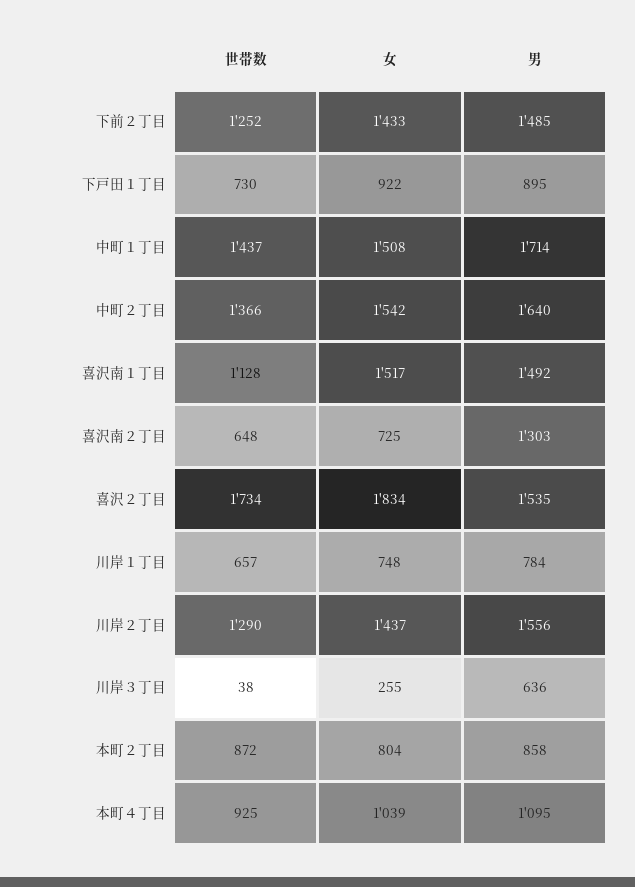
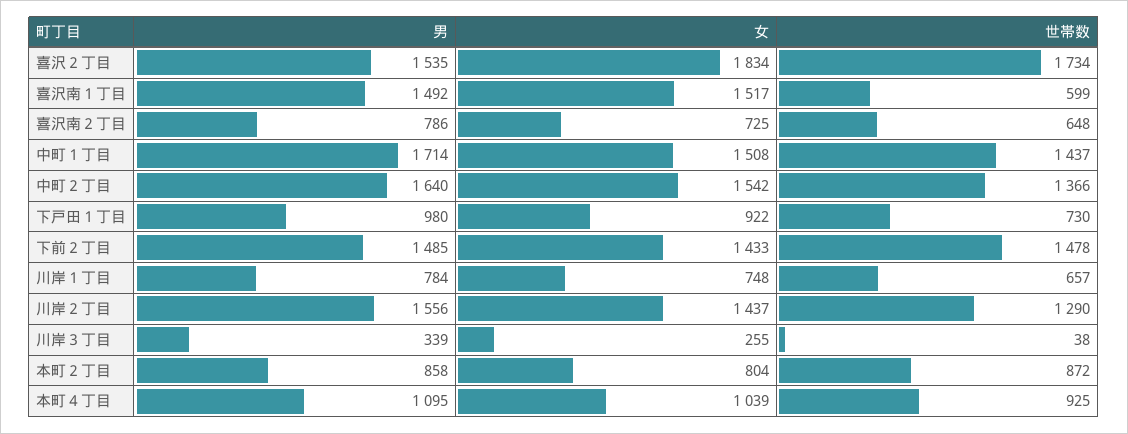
  {
    "世帯数": {
-     "下前２丁目": 1252,
+     "下前２丁目": 1478,
      "下戸田１丁目": 730,
      "中町１丁目": 1437,
      "中町２丁目": 1366,
-     "喜沢南１丁目": 1128,
+     "喜沢南１丁目": 599,
      "喜沢南２丁目": 648,
      "喜沢２丁目": 1734,
      "川岸１丁目": 657,
      "川岸２丁目": 1290,
      "川岸３丁目": 38,
      "本町２丁目": 872,
      "本町４丁目": 925
    },
    "女": {
      "下前２丁目": 1433,
      "下戸田１丁目": 922,
      "中町１丁目": 1508,
      "中町２丁目": 1542,
      "喜沢南１丁目": 1517,
      "喜沢南２丁目": 725,
      "喜沢２丁目": 1834,
      "川岸１丁目": 748,
      "川岸２丁目": 1437,
      "川岸３丁目": 255,
      "本町２丁目": 804,
      "本町４丁目": 1039
    },
    "男": {
      "下前２丁目": 1485,
-     "下戸田１丁目": 895,
+     "下戸田１丁目": 980,
      "中町１丁目": 1714,
      "中町２丁目": 1640,
      "喜沢南１丁目": 1492,
-     "喜沢南２丁目": 1303,
+     "喜沢南２丁目": 786,
      "喜沢２丁目": 1535,
      "川岸１丁目": 784,
      "川岸２丁目": 1556,
-     "川岸３丁目": 636,
+     "川岸３丁目": 339,
      "本町２丁目": 858,
      "本町４丁目": 1095
    }
  }

